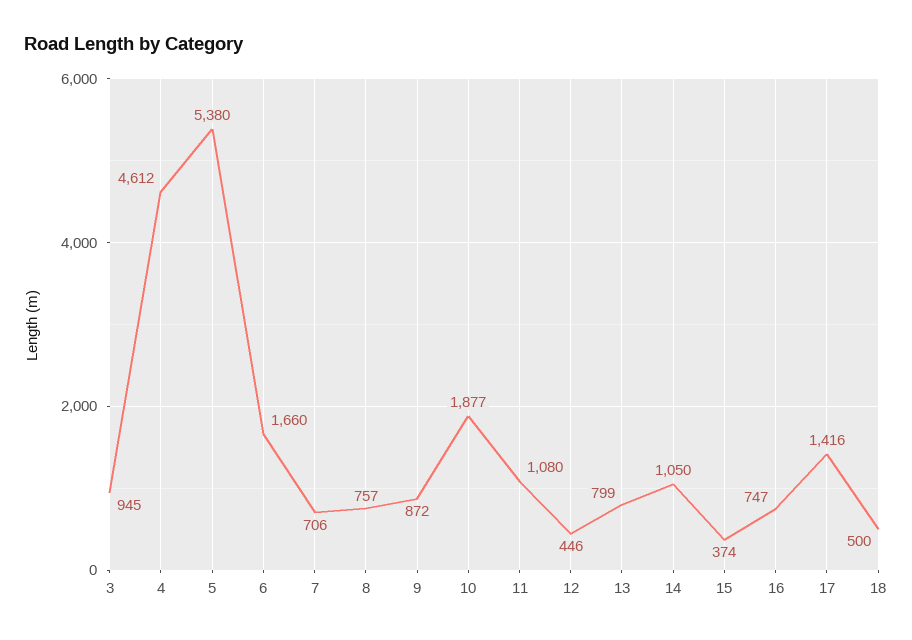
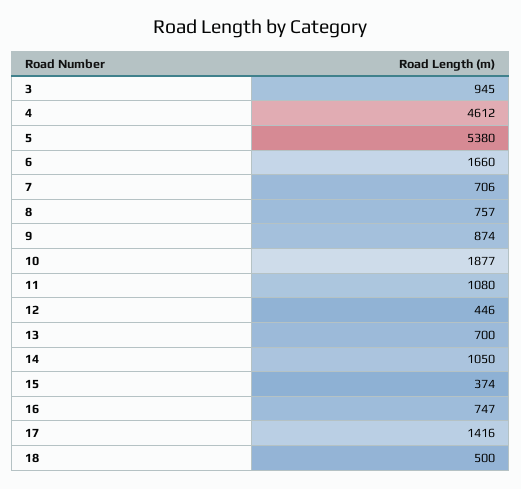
  {
    "3": 945,
    "4": 4612,
    "5": 5380,
    "6": 1660,
    "7": 706,
    "8": 757,
-   "9": 872,
+   "9": 874,
    "10": 1877,
    "11": 1080,
    "12": 446,
-   "13": 799,
+   "13": 700,
    "14": 1050,
    "15": 374,
    "16": 747,
    "17": 1416,
    "18": 500
  }

